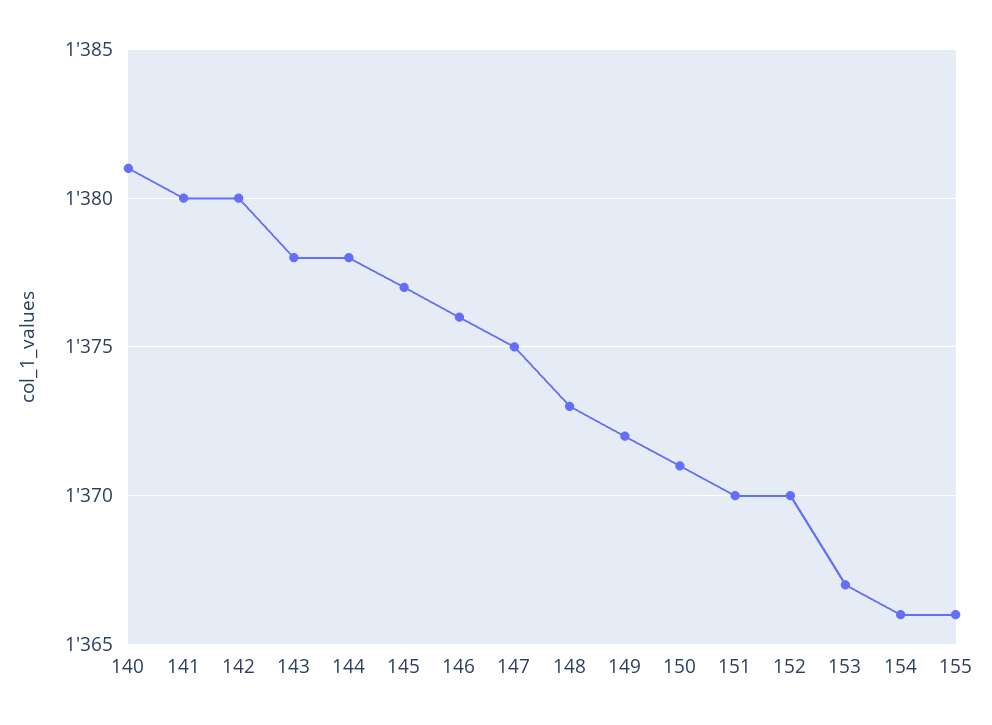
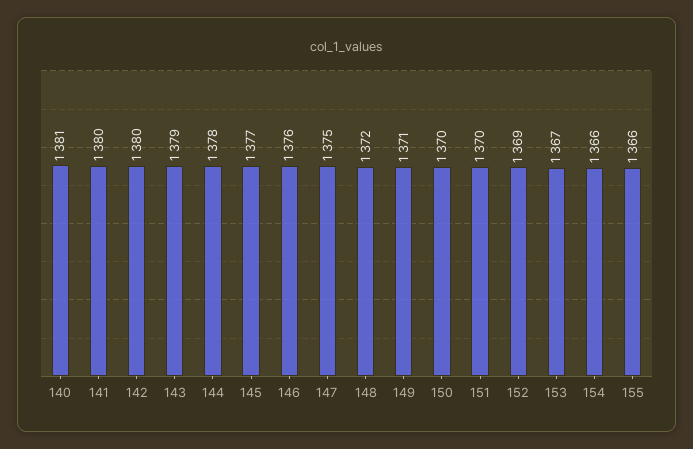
  {
    "140": 1381,
    "141": 1380,
    "142": 1380,
-   "143": 1378,
+   "143": 1379,
    "144": 1378,
    "145": 1377,
    "146": 1376,
    "147": 1375,
-   "148": 1373,
+   "148": 1372,
-   "149": 1372,
+   "149": 1371,
-   "150": 1371,
+   "150": 1370,
    "151": 1370,
-   "152": 1370,
+   "152": 1369,
    "153": 1367,
    "154": 1366,
    "155": 1366
  }

